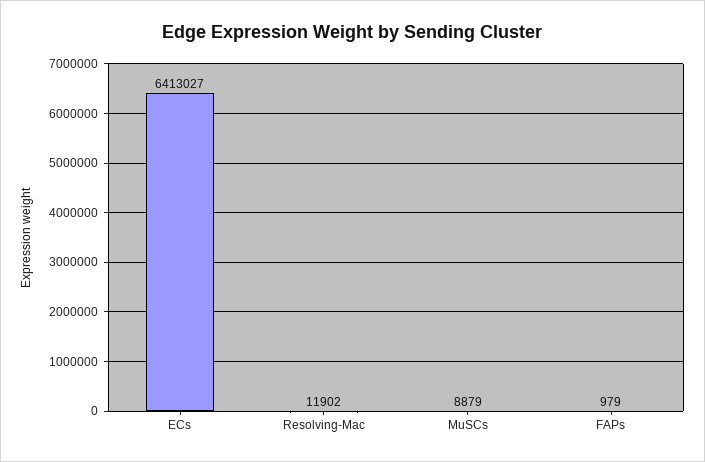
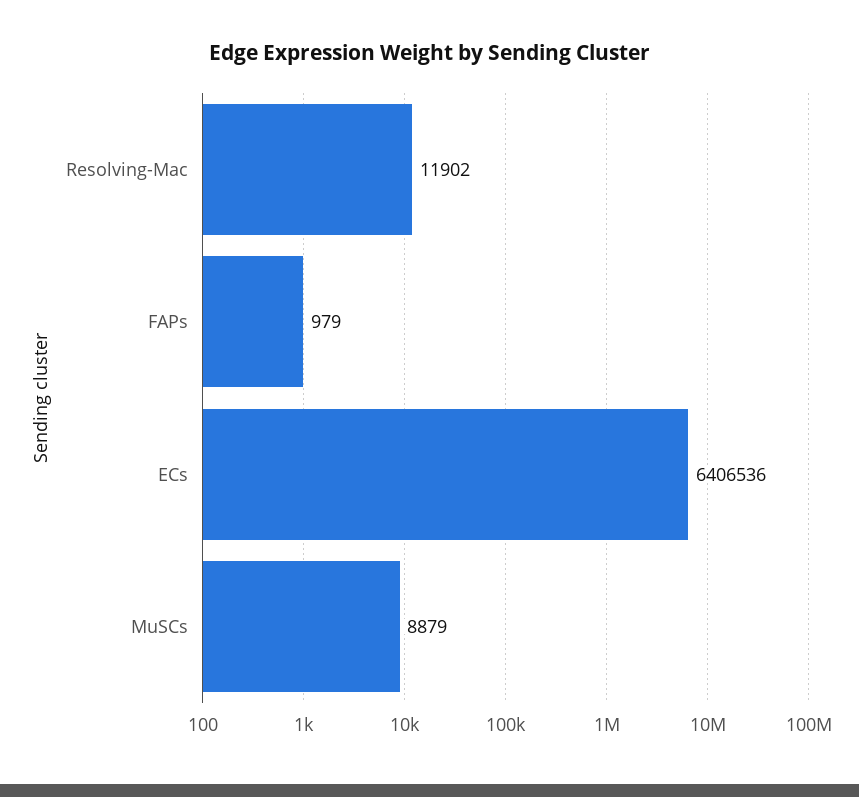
  {
-   "ECs": 6413027,
+   "ECs": 6406536,
    "Resolving-Mac": 11902,
    "MuSCs": 8879,
    "FAPs": 979
  }

